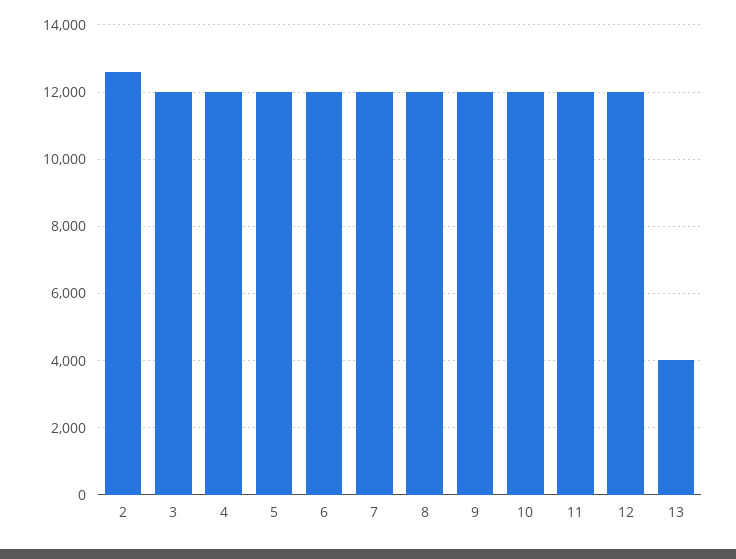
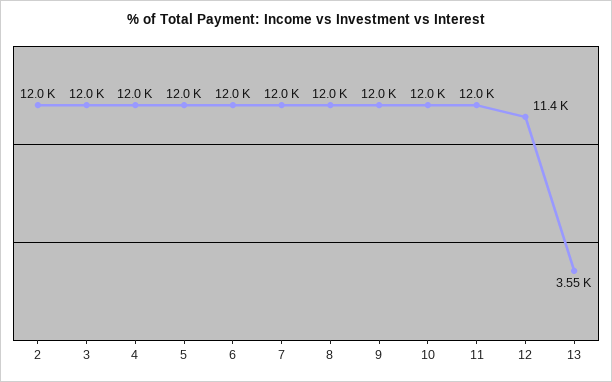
  {
-   "2": 12600,
+   "2": 12000,
    "3": 12000,
    "4": 12000,
    "5": 12000,
    "6": 12000,
    "7": 12000,
    "8": 12000,
    "9": 12000,
    "10": 12000,
    "11": 12000,
-   "12": 12000,
+   "12": 11400,
-   "13": 4000
+   "13": 3550
  }

